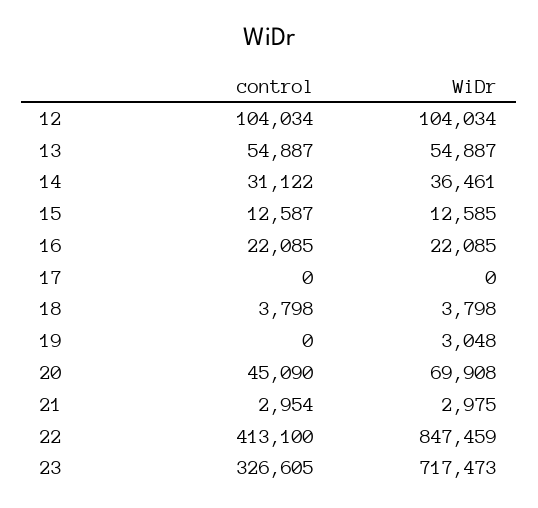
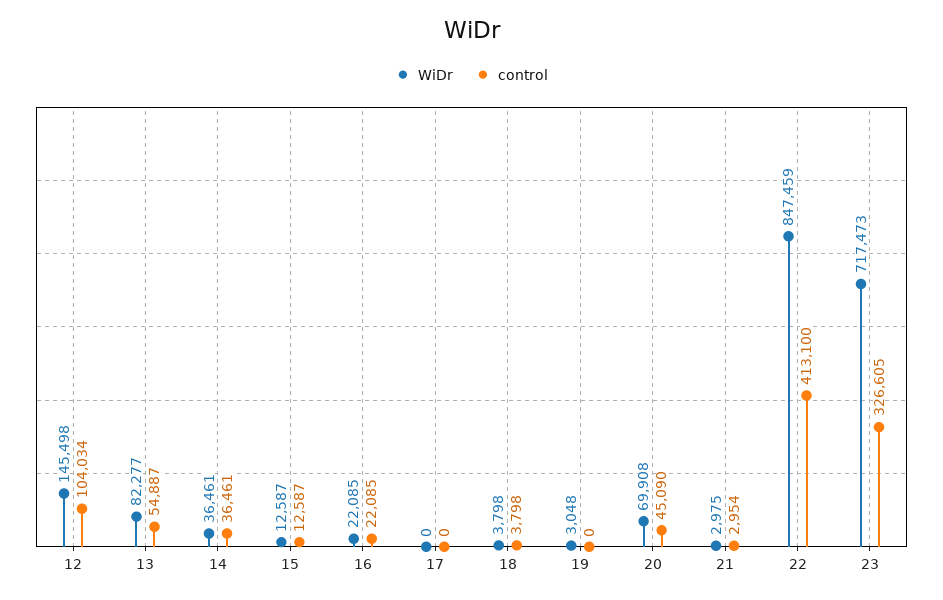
  {
    "control": {
      "12": 104034,
      "13": 54887,
-     "14": 31122,
+     "14": 36461,
      "15": 12587,
      "16": 22085,
      "17": 0,
      "18": 3798,
      "19": 0,
      "20": 45090,
      "21": 2954,
      "22": 413100,
      "23": 326605
    },
    "WiDr": {
-     "12": 104034,
+     "12": 145498,
-     "13": 54887,
+     "13": 82277,
      "14": 36461,
-     "15": 12585,
+     "15": 12587,
      "16": 22085,
      "17": 0,
      "18": 3798,
      "19": 3048,
      "20": 69908,
      "21": 2975,
      "22": 847459,
      "23": 717473
    }
  }

